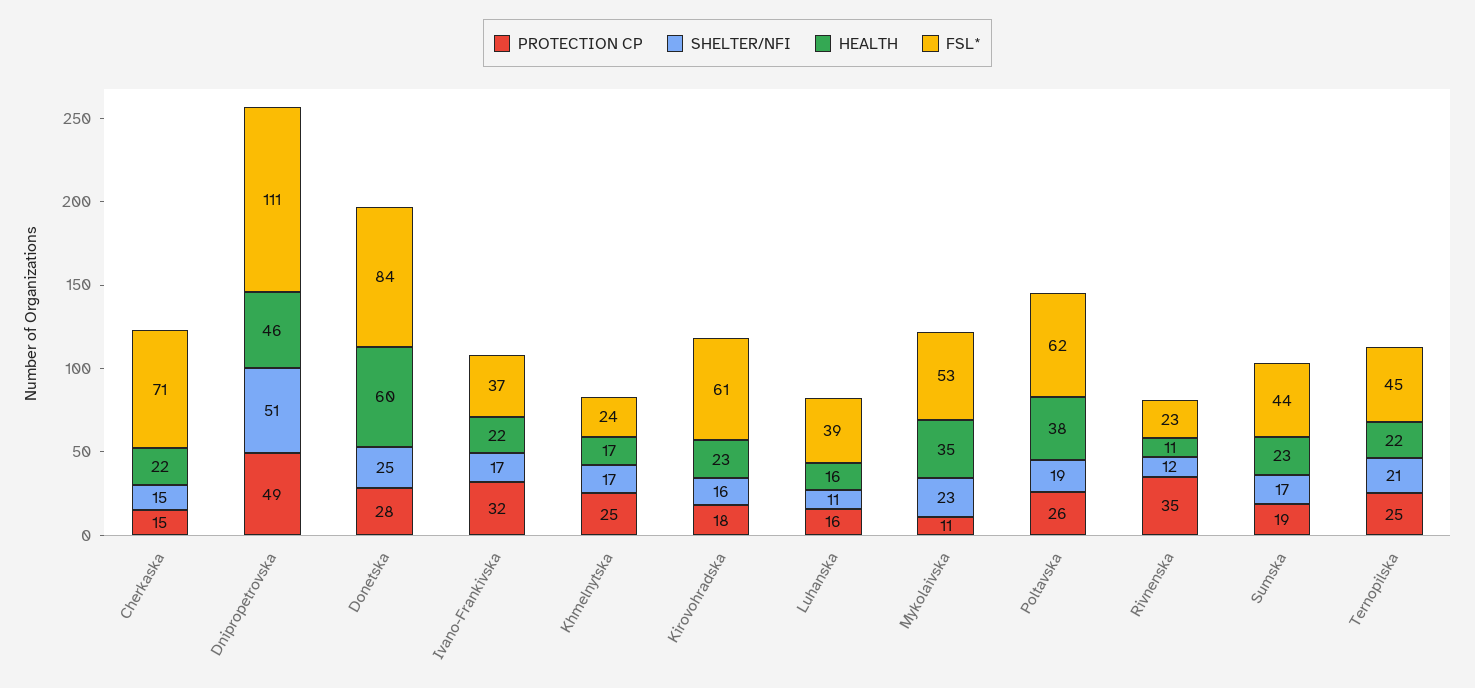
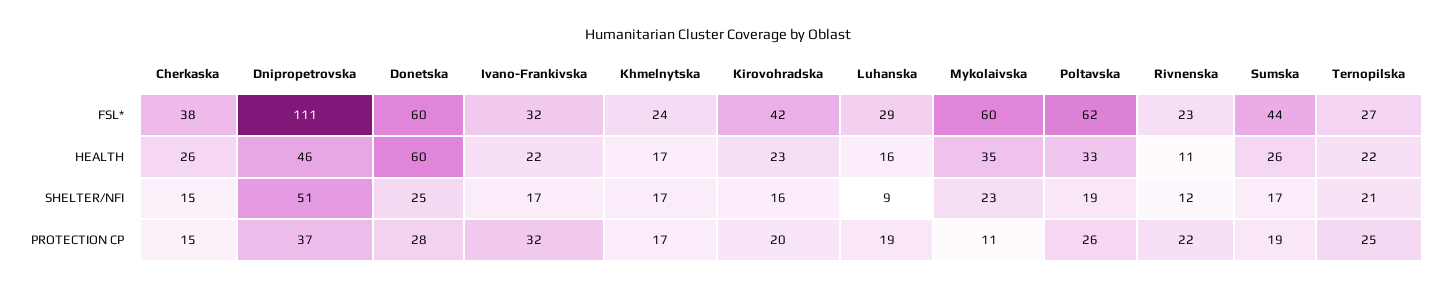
  {
    "PROTECTION CP": {
      "Cherkaska": 15,
-     "Dnipropetrovska": 49,
+     "Dnipropetrovska": 37,
      "Donetska": 28,
      "Ivano-Frankivska": 32,
-     "Khmelnytska": 25,
+     "Khmelnytska": 17,
-     "Kirovohradska": 18,
+     "Kirovohradska": 20,
-     "Luhanska": 16,
+     "Luhanska": 19,
      "Mykolaivska": 11,
      "Poltavska": 26,
-     "Rivnenska": 35,
+     "Rivnenska": 22,
      "Sumska": 19,
      "Ternopilska": 25
    },
    "SHELTER/NFI": {
      "Cherkaska": 15,
      "Dnipropetrovska": 51,
      "Donetska": 25,
      "Ivano-Frankivska": 17,
      "Khmelnytska": 17,
      "Kirovohradska": 16,
-     "Luhanska": 11,
+     "Luhanska": 9,
      "Mykolaivska": 23,
      "Poltavska": 19,
      "Rivnenska": 12,
      "Sumska": 17,
      "Ternopilska": 21
    },
    "HEALTH": {
-     "Cherkaska": 22,
+     "Cherkaska": 26,
      "Dnipropetrovska": 46,
      "Donetska": 60,
      "Ivano-Frankivska": 22,
      "Khmelnytska": 17,
      "Kirovohradska": 23,
      "Luhanska": 16,
      "Mykolaivska": 35,
-     "Poltavska": 38,
+     "Poltavska": 33,
      "Rivnenska": 11,
-     "Sumska": 23,
+     "Sumska": 26,
      "Ternopilska": 22
    },
    "FSL*": {
-     "Cherkaska": 71,
+     "Cherkaska": 38,
      "Dnipropetrovska": 111,
-     "Donetska": 84,
+     "Donetska": 60,
-     "Ivano-Frankivska": 37,
+     "Ivano-Frankivska": 32,
      "Khmelnytska": 24,
-     "Kirovohradska": 61,
+     "Kirovohradska": 42,
-     "Luhanska": 39,
+     "Luhanska": 29,
-     "Mykolaivska": 53,
+     "Mykolaivska": 60,
      "Poltavska": 62,
      "Rivnenska": 23,
      "Sumska": 44,
-     "Ternopilska": 45
+     "Ternopilska": 27
    }
  }

